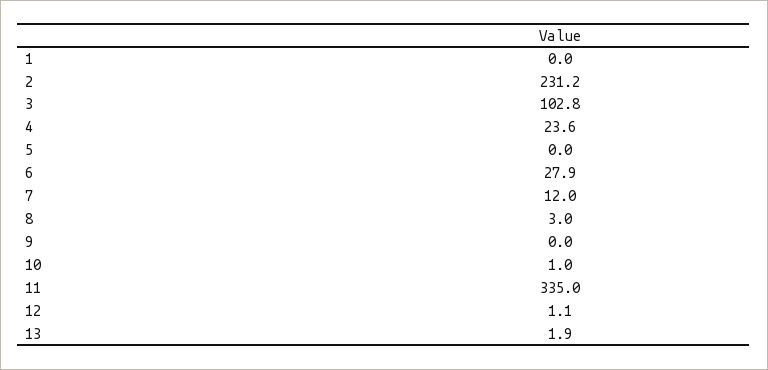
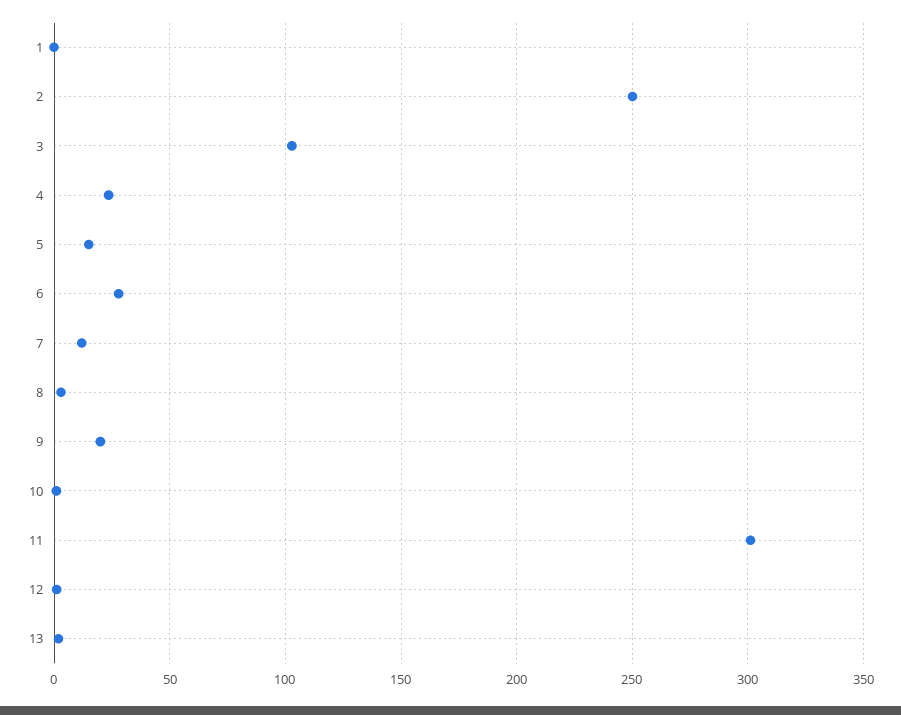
  {
    "1": 0,
-   "2": 231.2,
+   "2": 250,
    "3": 102.8,
    "4": 23.6,
-   "5": 0,
+   "5": 15,
    "6": 27.9,
    "7": 12,
    "8": 3,
-   "9": 0,
+   "9": 20,
    "10": 1,
-   "11": 335,
+   "11": 300,
    "12": 1.1,
    "13": 1.9
  }

